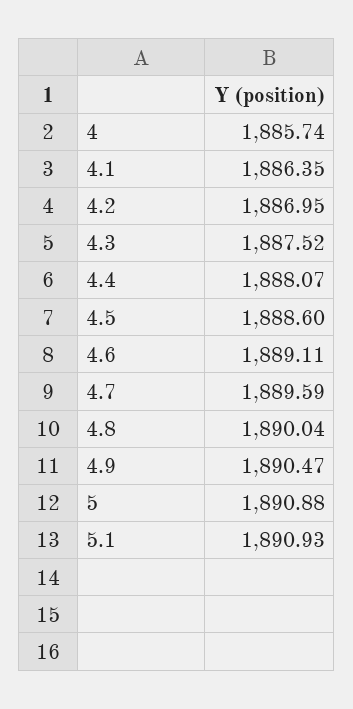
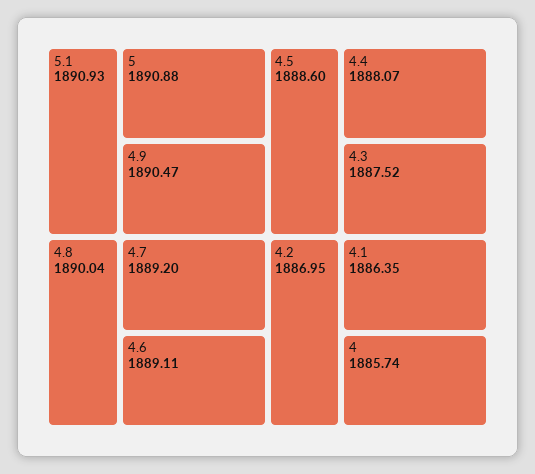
  {
    "4": 1885.74,
    "4.1": 1886.35,
    "4.2": 1886.95,
    "4.3": 1887.52,
    "4.4": 1888.07,
    "4.5": 1888.6,
    "4.6": 1889.11,
-   "4.7": 1889.59,
+   "4.7": 1889.2,
    "4.8": 1890.04,
    "4.9": 1890.47,
    "5": 1890.88,
    "5.1": 1890.93
  }

